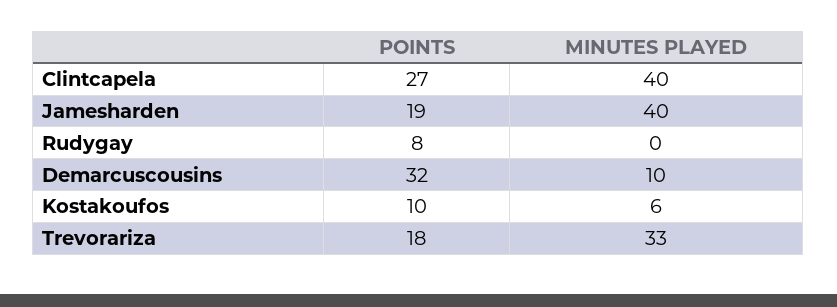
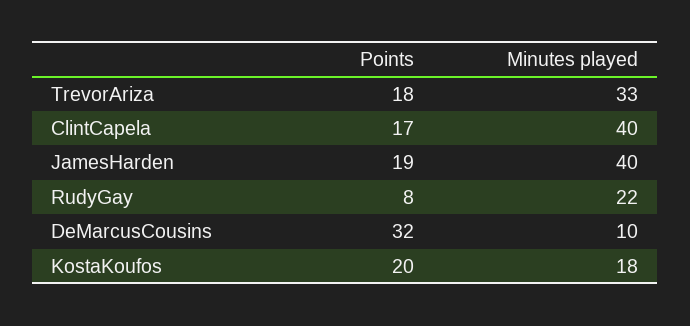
  {
    "POINTS": {
-     "Clintcapela": 27,
+     "Clintcapela": 17,
      "Jamesharden": 19,
      "Rudygay": 8,
      "Demarcuscousins": 32,
-     "Kostakoufos": 10,
+     "Kostakoufos": 20,
      "Trevorariza": 18
    },
    "MINUTES PLAYED": {
      "Clintcapela": 40,
      "Jamesharden": 40,
-     "Rudygay": 0,
+     "Rudygay": 22,
      "Demarcuscousins": 10,
-     "Kostakoufos": 6,
+     "Kostakoufos": 18,
      "Trevorariza": 33
    }
  }

